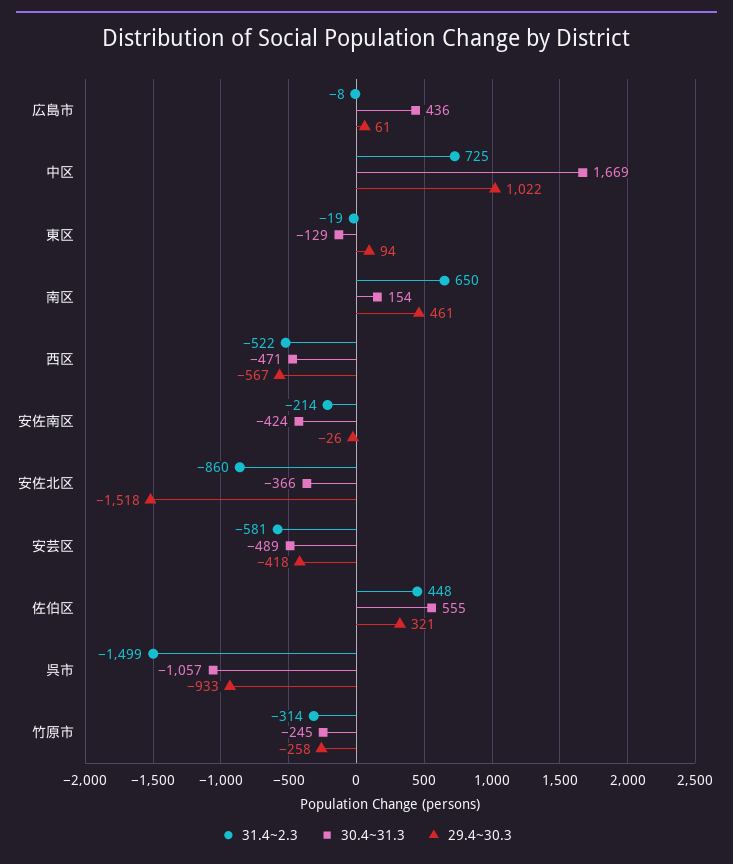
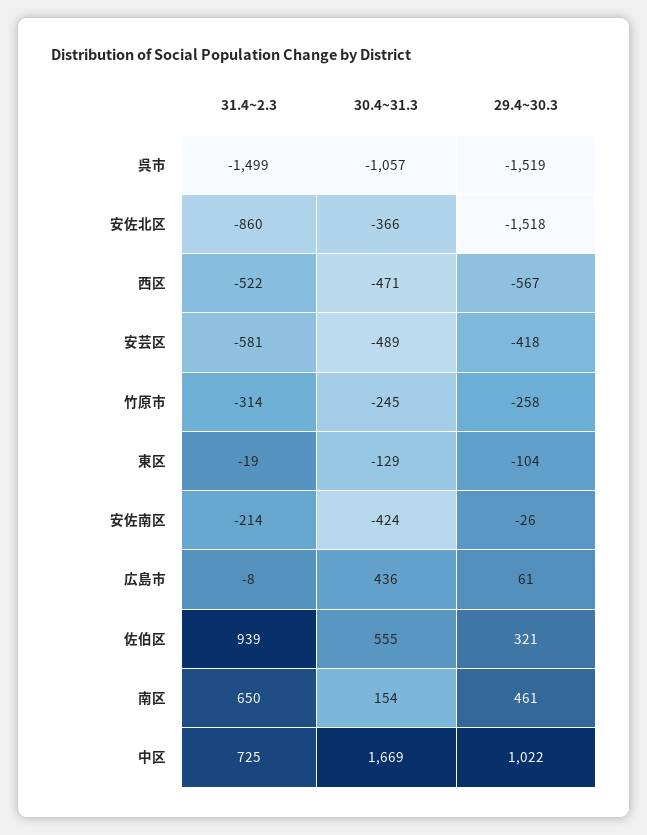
  {
    "31.4~2.3": {
      "広島市": -8,
      "中区": 725,
      "東区": -19,
      "南区": 650,
      "西区": -522,
      "安佐南区": -214,
      "安佐北区": -860,
      "安芸区": -581,
-     "佐伯区": 448,
+     "佐伯区": 939,
      "呉市": -1499,
      "竹原市": -314
    },
    "30.4~31.3": {
      "広島市": 436,
      "中区": 1669,
      "東区": -129,
      "南区": 154,
      "西区": -471,
      "安佐南区": -424,
      "安佐北区": -366,
      "安芸区": -489,
      "佐伯区": 555,
      "呉市": -1057,
      "竹原市": -245
    },
    "29.4~30.3": {
      "広島市": 61,
      "中区": 1022,
-     "東区": 94,
+     "東区": -104,
      "南区": 461,
      "西区": -567,
      "安佐南区": -26,
      "安佐北区": -1518,
      "安芸区": -418,
      "佐伯区": 321,
-     "呉市": -933,
+     "呉市": -1519,
      "竹原市": -258
    }
  }

